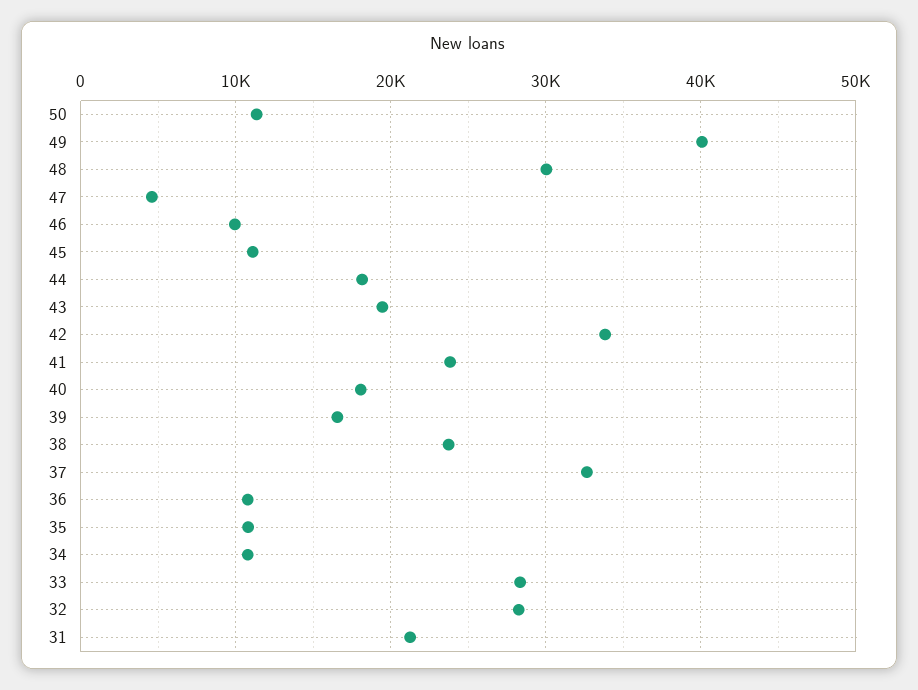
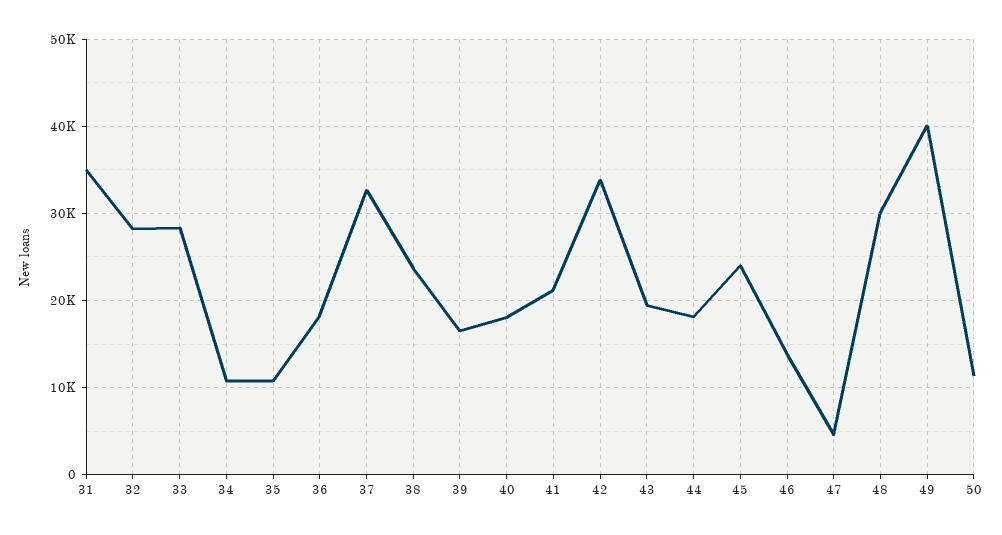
  {
    "50": 11000,
    "49": 40000,
    "48": 30000,
    "47": 5000,
-   "46": 10000,
+   "46": 14000,
-   "45": 11000,
+   "45": 24000,
    "44": 18000,
    "43": 19000,
    "42": 34000,
-   "41": 24000,
+   "41": 21000,
    "40": 18000,
    "39": 17000,
    "38": 24000,
    "37": 33000,
-   "36": 11000,
+   "36": 18000,
    "35": 11000,
    "34": 11000,
    "33": 28000,
    "32": 28000,
-   "31": 21000
+   "31": 35000
  }

